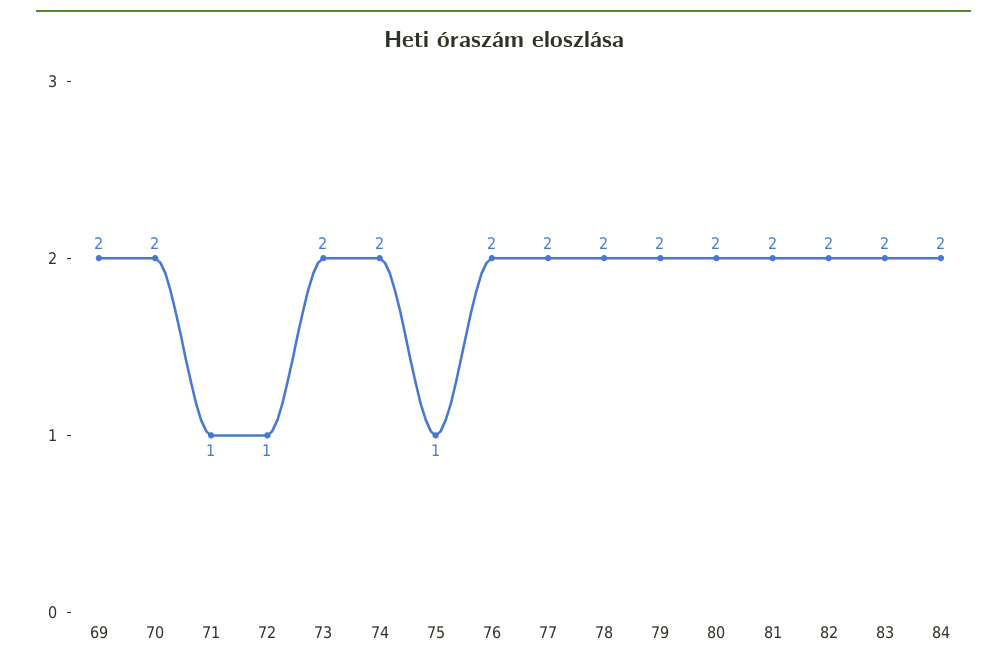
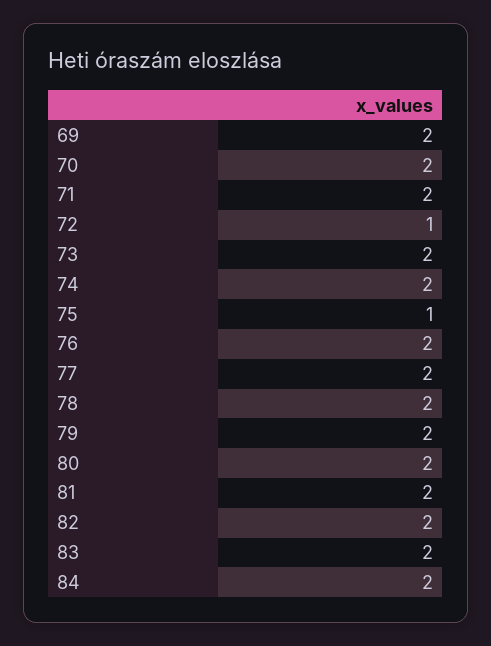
  {
    "69": 2,
    "70": 2,
-   "71": 1,
+   "71": 2,
    "72": 1,
    "73": 2,
    "74": 2,
    "75": 1,
    "76": 2,
    "77": 2,
    "78": 2,
    "79": 2,
    "80": 2,
    "81": 2,
    "82": 2,
    "83": 2,
    "84": 2
  }

